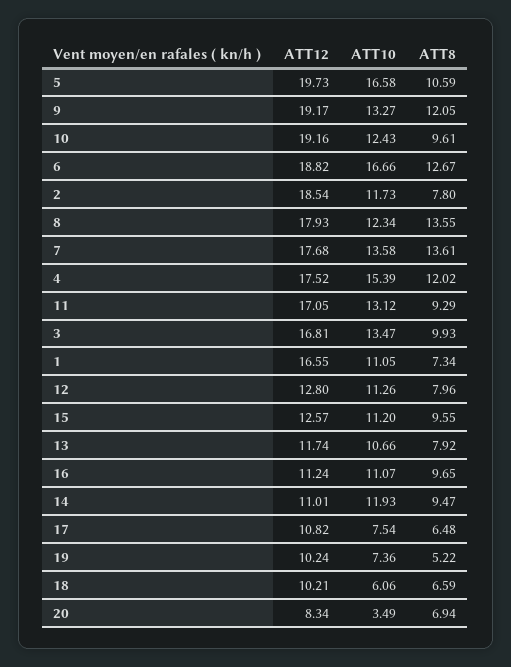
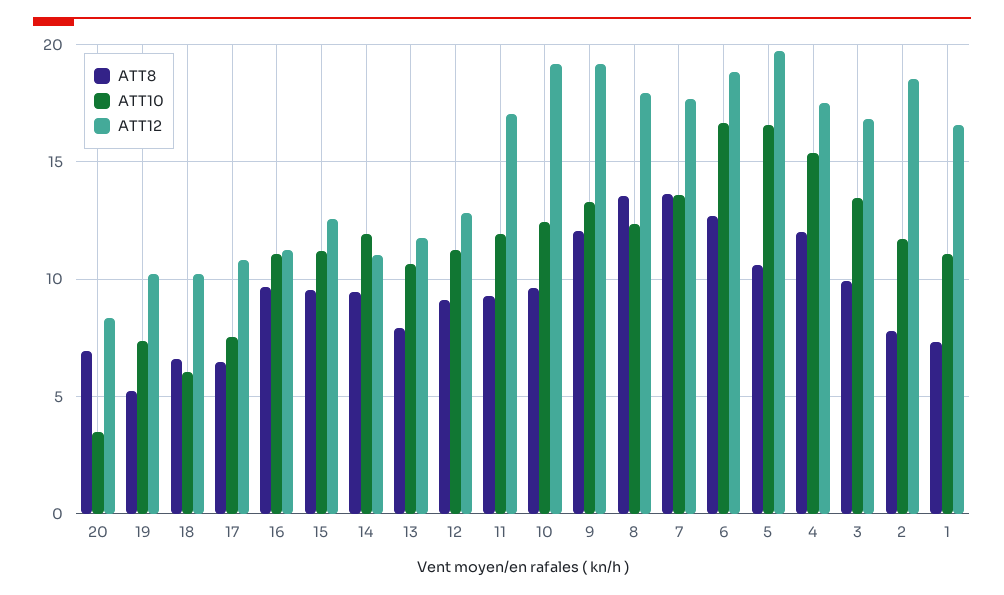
  {
    "ATT12": {
      "5": 19.73,
      "9": 19.17,
      "10": 19.16,
      "6": 18.82,
      "2": 18.54,
      "8": 17.93,
      "7": 17.68,
      "4": 17.52,
      "11": 17.05,
      "3": 16.81,
      "1": 16.55,
      "12": 12.8,
      "15": 12.57,
      "13": 11.74,
      "16": 11.24,
      "14": 11.01,
      "17": 10.82,
      "19": 10.24,
      "18": 10.21,
      "20": 8.34
    },
    "ATT10": {
      "5": 16.58,
      "9": 13.27,
      "10": 12.43,
      "6": 16.66,
      "2": 11.73,
      "8": 12.34,
      "7": 13.58,
      "4": 15.39,
-     "11": 13.12,
+     "11": 12,
      "3": 13.47,
      "1": 11.05,
      "12": 11.26,
      "15": 11.2,
      "13": 10.66,
      "16": 11.07,
      "14": 11.93,
      "17": 7.54,
      "19": 7.36,
      "18": 6.06,
      "20": 3.49
    },
    "ATT8": {
      "5": 10.59,
      "9": 12.05,
      "10": 9.61,
      "6": 12.67,
      "2": 7.8,
      "8": 13.55,
      "7": 13.61,
      "4": 12.02,
      "11": 9.29,
      "3": 9.93,
      "1": 7.34,
-     "12": 7.96,
+     "12": 9,
      "15": 9.55,
      "13": 7.92,
      "16": 9.65,
      "14": 9.47,
      "17": 6.48,
      "19": 5.22,
      "18": 6.59,
      "20": 6.94
    }
  }

